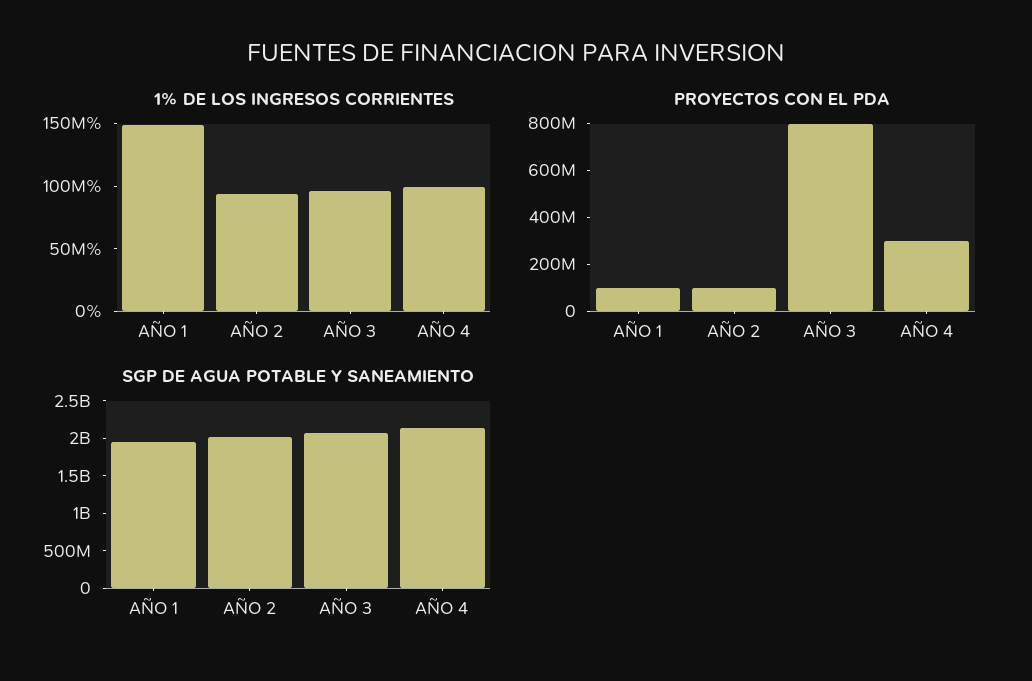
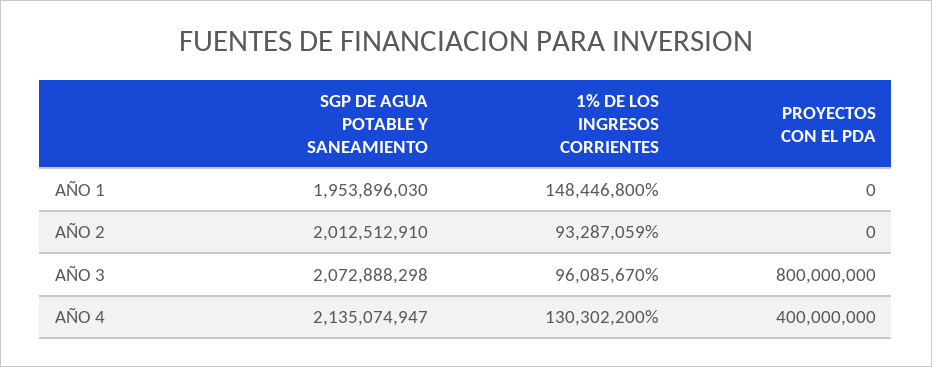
  {
    "1% DE LOS INGRESOS CORRIENTES": {
      "AÑO 1": 148446800,
      "AÑO 2": 93287059,
      "AÑO 3": 96085670,
-     "AÑO 4": 100000000
+     "AÑO 4": 130302200
    },
    "PROYECTOS CON EL PDA": {
-     "AÑO 1": 100000000,
+     "AÑO 1": 0,
-     "AÑO 2": 100000000,
+     "AÑO 2": 0,
      "AÑO 3": 800000000,
-     "AÑO 4": 300000000
+     "AÑO 4": 400000000
    },
    "SGP DE AGUA POTABLE Y SANEAMIENTO": {
      "AÑO 1": 1953896030,
      "AÑO 2": 2012512910,
      "AÑO 3": 2072888298,
      "AÑO 4": 2135074947
    }
  }

